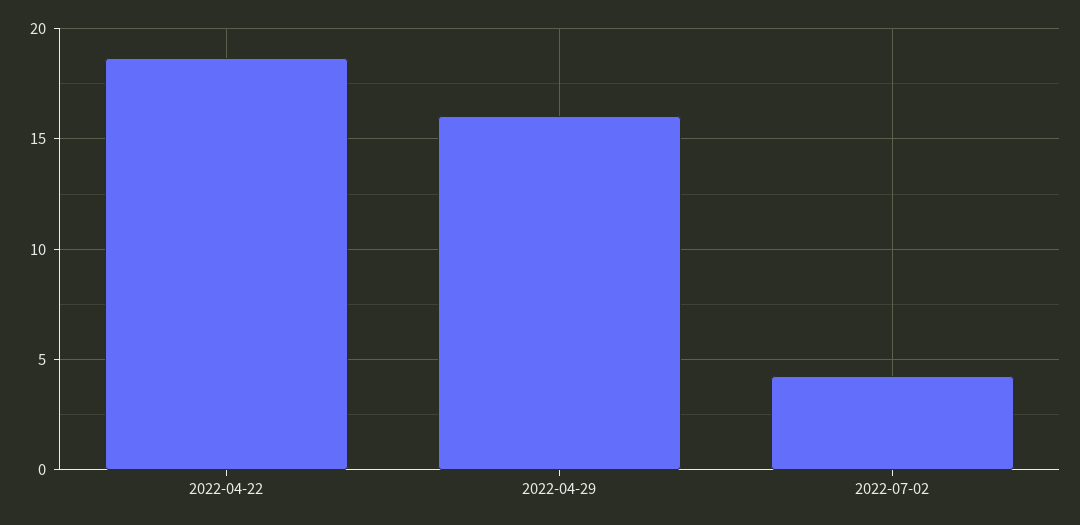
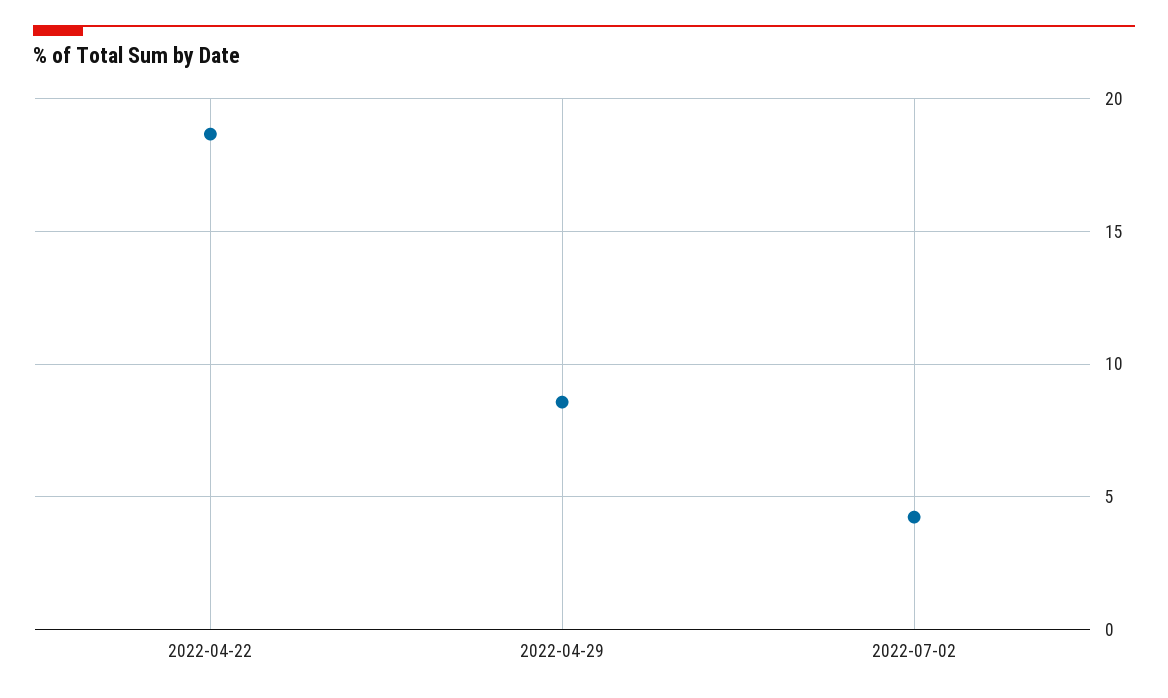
  {
    "2022-04-22": 18.5,
-   "2022-04-29": 16,
+   "2022-04-29": 8.5,
    "2022-07-02": 4
  }

